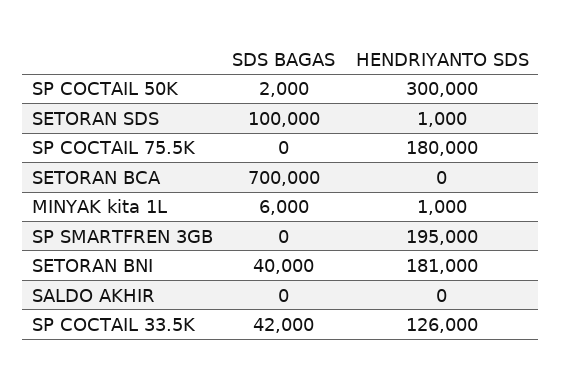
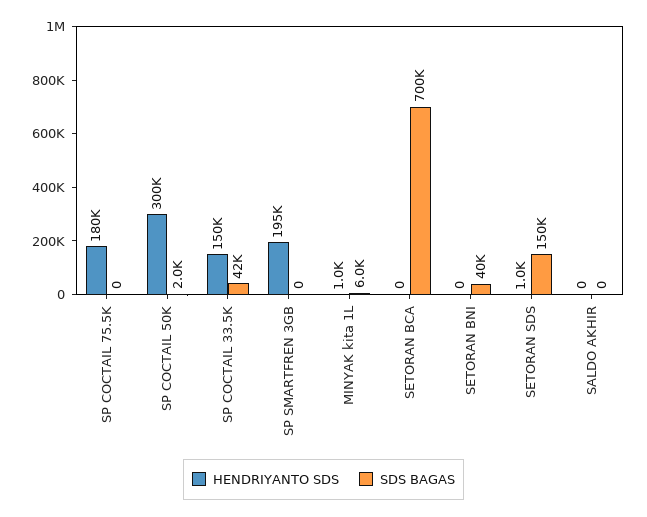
  {
    "SDS BAGAS": {
      "SP COCTAIL 50K": 2000,
-     "SETORAN SDS": 100000,
+     "SETORAN SDS": 150000,
      "SP COCTAIL 75.5K": 0,
      "SETORAN BCA": 700000,
      "MINYAK kita 1L": 6000,
      "SP SMARTFREN 3GB": 0,
      "SETORAN BNI": 40000,
      "SALDO AKHIR": 0,
      "SP COCTAIL 33.5K": 42000
    },
    "HENDRIYANTO SDS": {
      "SP COCTAIL 50K": 300000,
      "SETORAN SDS": 1000,
      "SP COCTAIL 75.5K": 180000,
      "SETORAN BCA": 0,
      "MINYAK kita 1L": 1000,
      "SP SMARTFREN 3GB": 195000,
-     "SETORAN BNI": 181000,
+     "SETORAN BNI": 0,
      "SALDO AKHIR": 0,
-     "SP COCTAIL 33.5K": 126000
+     "SP COCTAIL 33.5K": 150000
    }
  }

